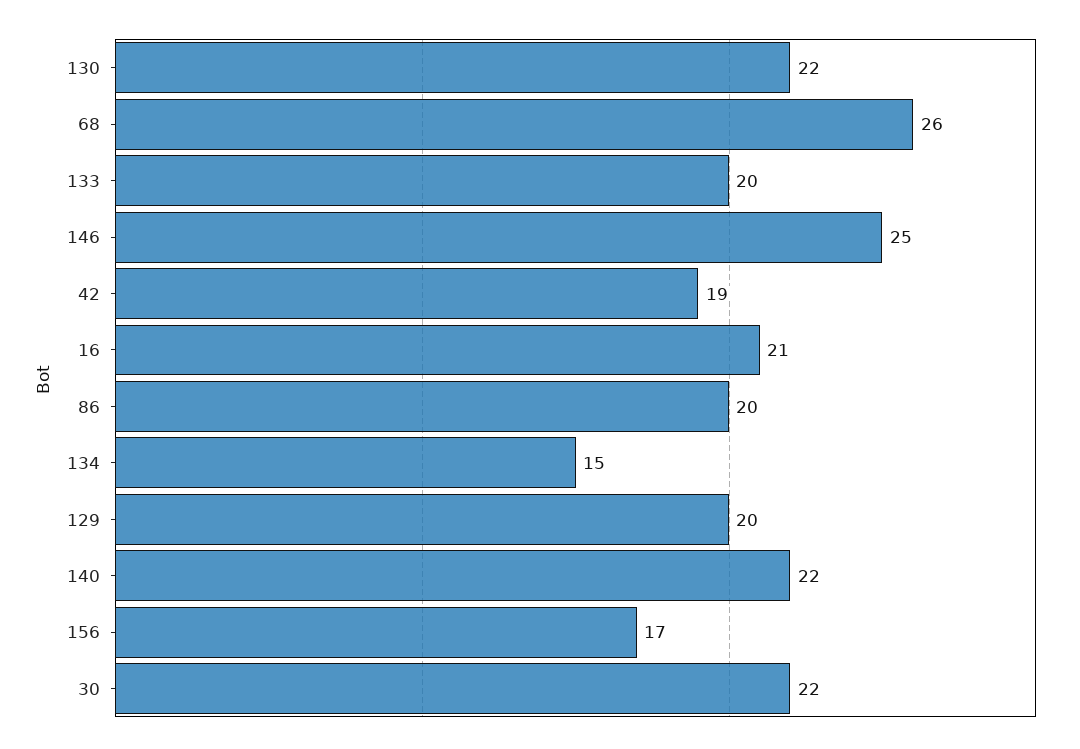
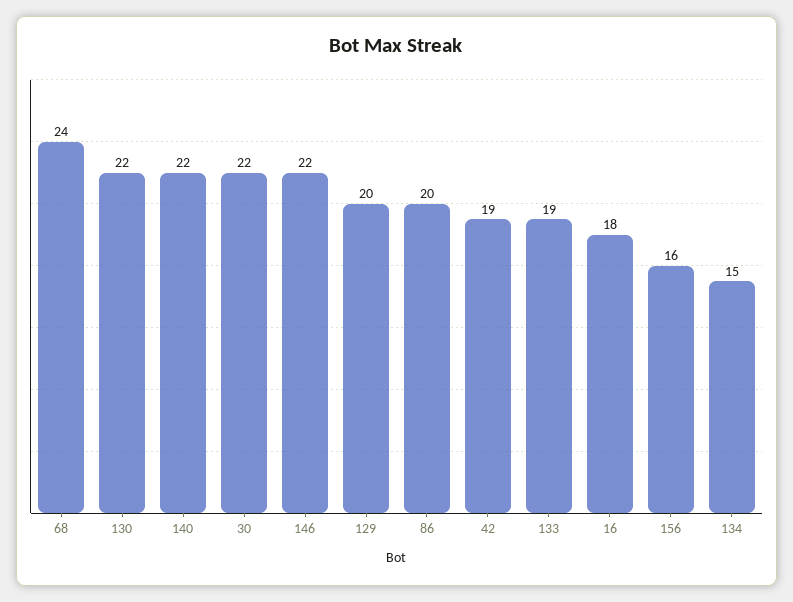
  {
    "130": 22,
-   "68": 26,
+   "68": 24,
-   "133": 20,
+   "133": 19,
-   "146": 25,
+   "146": 22,
    "42": 19,
-   "16": 21,
+   "16": 18,
    "86": 20,
    "134": 15,
    "129": 20,
    "140": 22,
-   "156": 17,
+   "156": 16,
    "30": 22
  }

